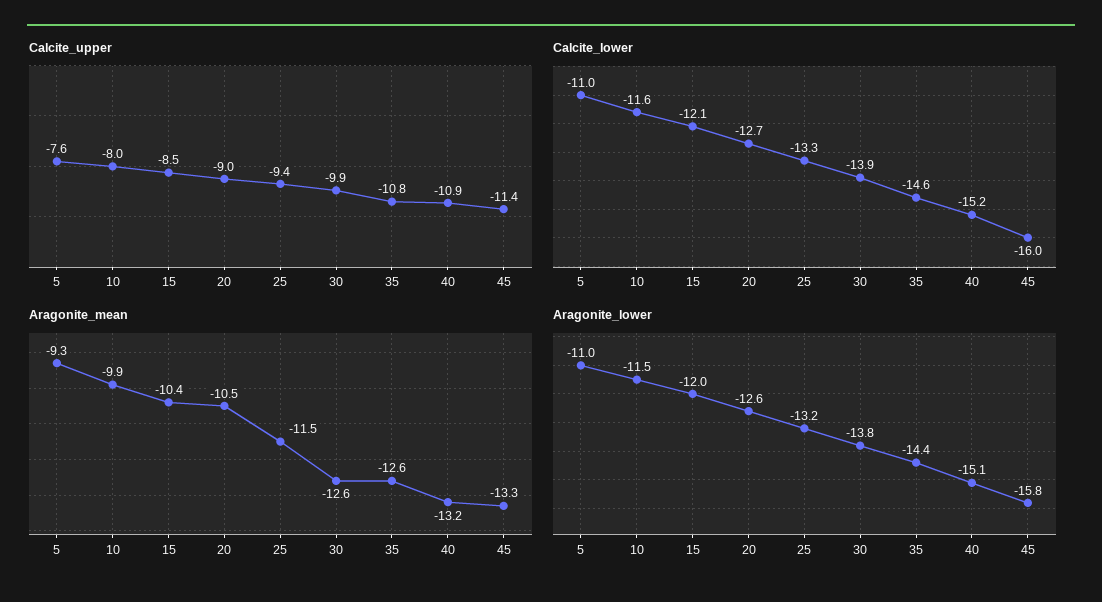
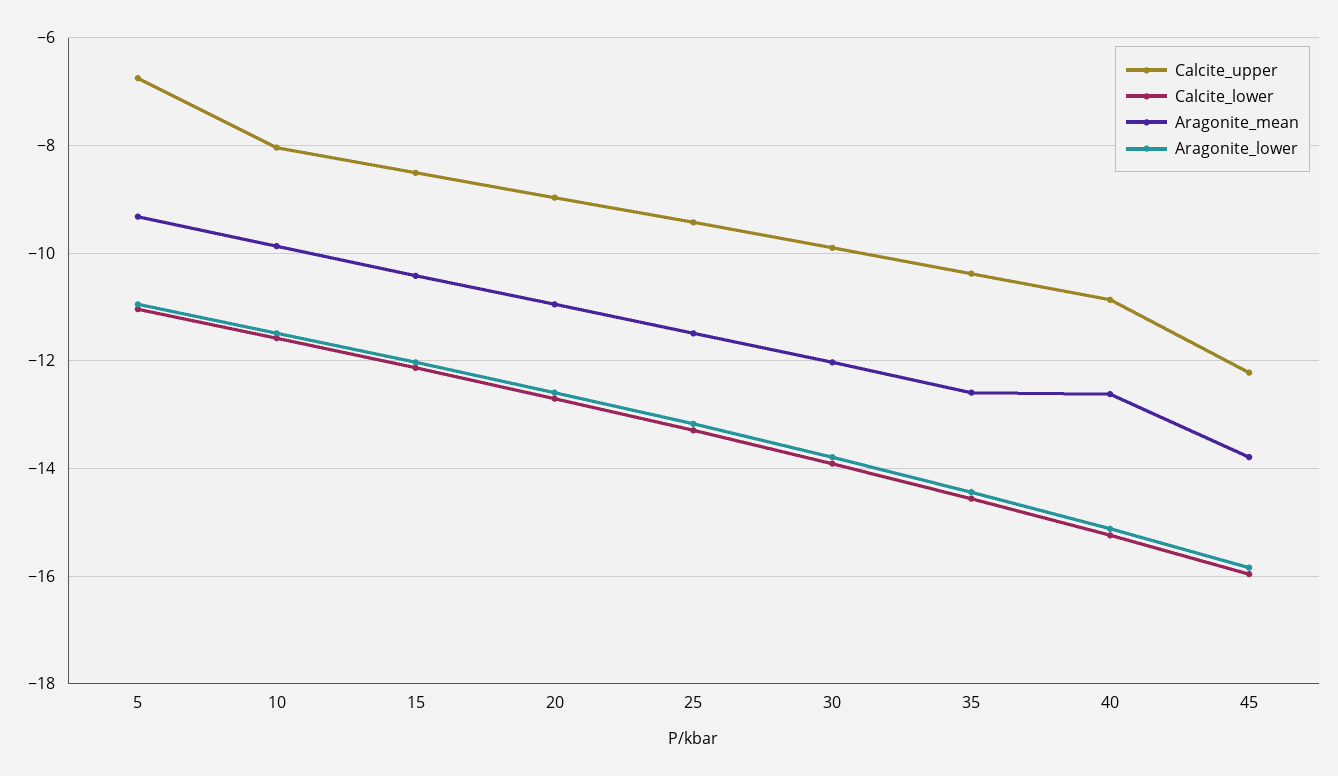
  {
    "Calcite_upper": {
-     "5": -7.6,
+     "5": -6.8,
      "10": -8,
      "15": -8.5,
      "20": -9,
      "25": -9.4,
      "30": -9.9,
-     "35": -10.8,
+     "35": -10.4,
      "40": -10.9,
-     "45": -11.4
+     "45": -12.2
    },
    "Calcite_lower": {
      "5": -11,
      "10": -11.6,
      "15": -12.1,
      "20": -12.7,
      "25": -13.3,
      "30": -13.9,
      "35": -14.6,
      "40": -15.2,
      "45": -16
    },
    "Aragonite_mean": {
      "5": -9.3,
      "10": -9.9,
      "15": -10.4,
-     "20": -10.5,
+     "20": -11,
      "25": -11.5,
-     "30": -12.6,
+     "30": -12,
      "35": -12.6,
-     "40": -13.2,
+     "40": -12.6,
-     "45": -13.3
+     "45": -13.8
    },
    "Aragonite_lower": {
      "5": -11,
      "10": -11.5,
      "15": -12,
      "20": -12.6,
      "25": -13.2,
      "30": -13.8,
      "35": -14.4,
      "40": -15.1,
      "45": -15.8
    }
  }

